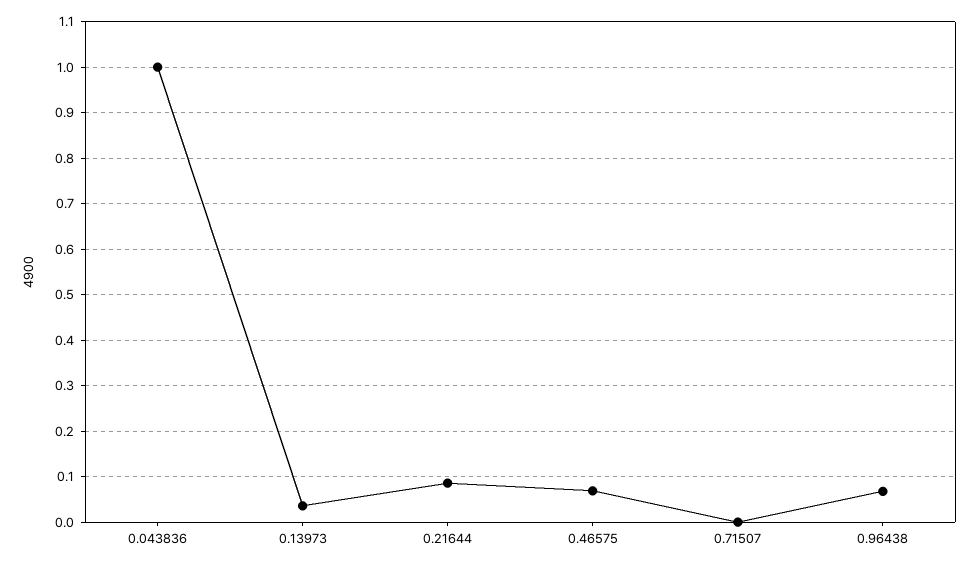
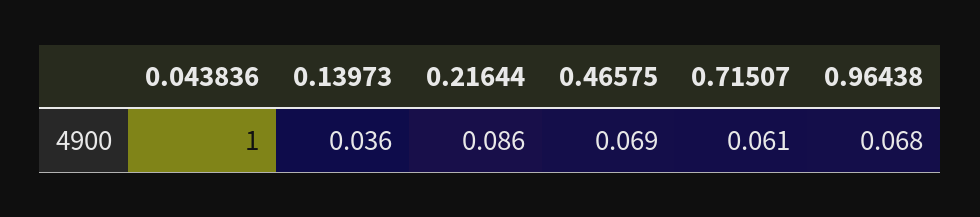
  {
    "0.043836": 1,
    "0.13973": 0.036,
    "0.21644": 0.086,
    "0.46575": 0.069,
-   "0.71507": 0,
+   "0.71507": 0.061,
    "0.96438": 0.068
  }

